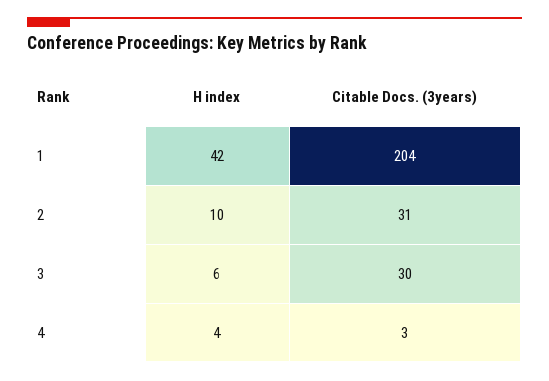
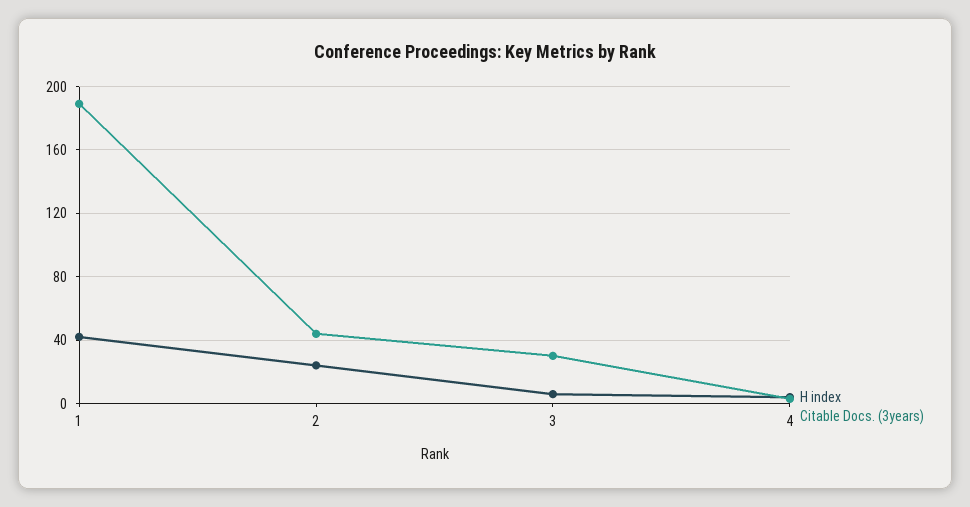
  {
    "H index": {
      "1": 42,
-     "2": 10,
+     "2": 25,
      "3": 6,
      "4": 4
    },
    "Citable Docs. (3years)": {
-     "1": 204,
+     "1": 190,
-     "2": 31,
+     "2": 45,
      "3": 30,
      "4": 3
    }
  }

